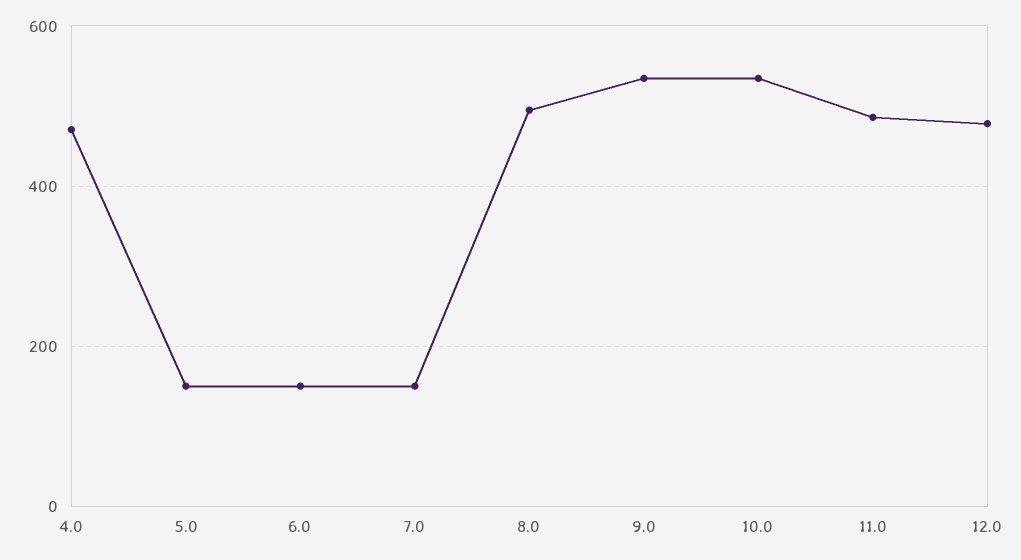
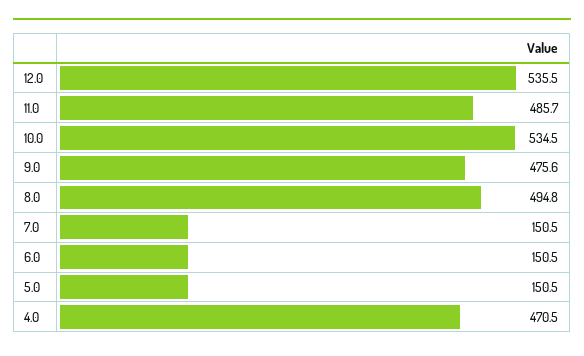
  {
    "4.0": 470.5,
    "5.0": 150.5,
    "6.0": 150.5,
    "7.0": 150.5,
    "8.0": 494.8,
-   "9.0": 540,
+   "9.0": 475.6,
    "10.0": 534.5,
    "11.0": 485.7,
-   "12.0": 480
+   "12.0": 535.5
  }

